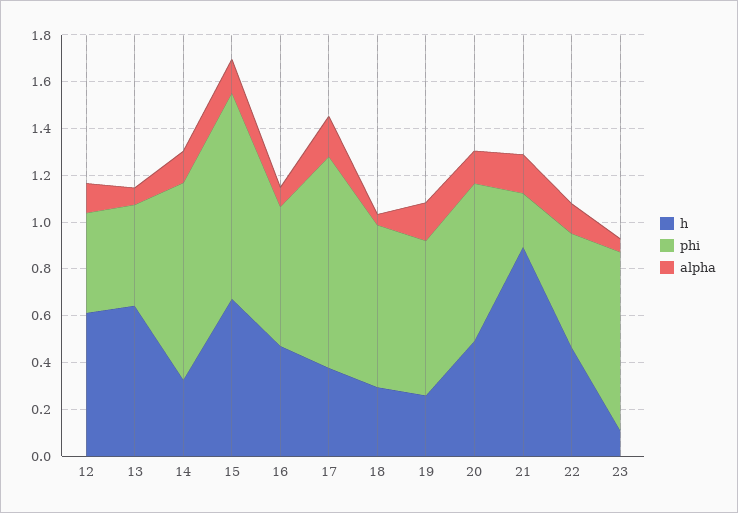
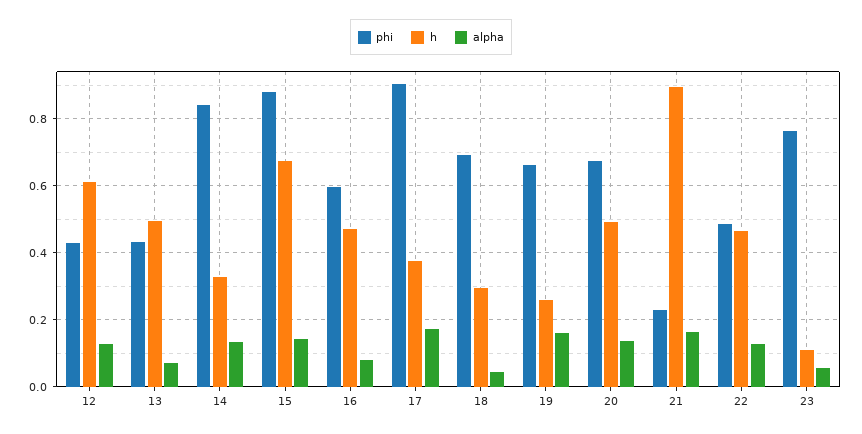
  {
    "h": {
      "12": 0.62,
-     "13": 0.65,
+     "13": 0.5,
      "14": 0.32,
      "15": 0.68,
      "16": 0.48,
      "17": 0.38,
      "18": 0.3,
      "19": 0.26,
      "20": 0.5,
      "21": 0.9,
      "22": 0.46,
      "23": 0.12
    },
    "phi": {
      "12": 0.42,
      "13": 0.44,
      "14": 0.84,
      "15": 0.88,
      "16": 0.6,
      "17": 0.9,
      "18": 0.7,
      "19": 0.66,
      "20": 0.68,
      "21": 0.22,
      "22": 0.48,
      "23": 0.76
    },
    "alpha": {
      "12": 0.12,
      "13": 0.08,
      "14": 0.14,
      "15": 0.14,
      "16": 0.08,
      "17": 0.18,
      "18": 0.04,
      "19": 0.16,
      "20": 0.14,
      "21": 0.16,
      "22": 0.12,
      "23": 0.06
    }
  }

